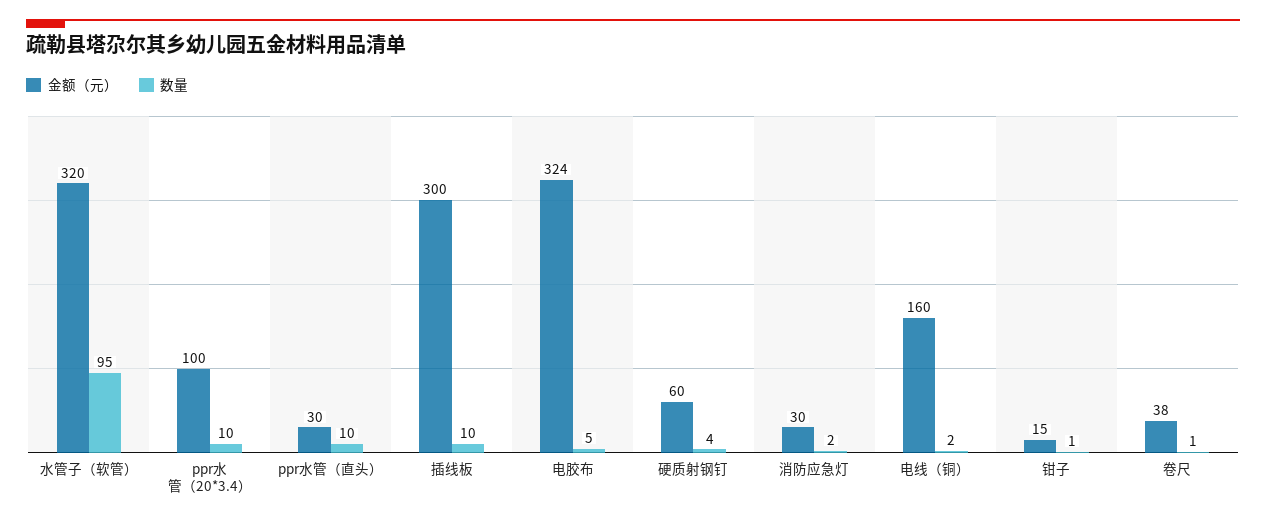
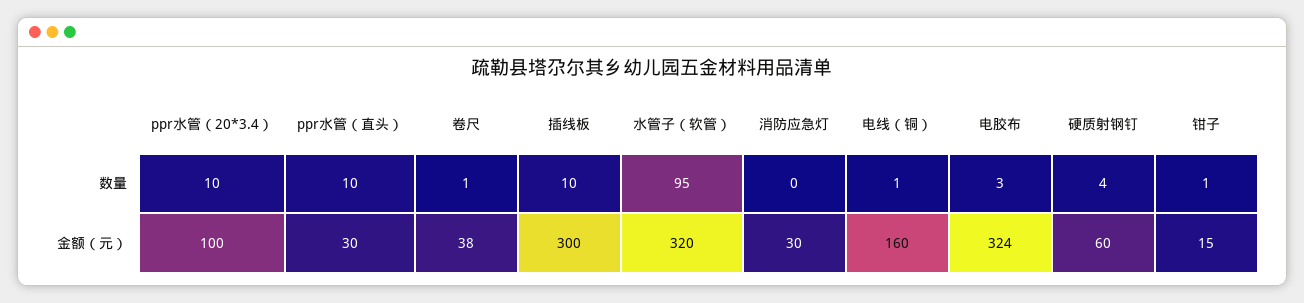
  {
    "金额（元）": {
      "水管子（软管）": 320,
      "ppr水管（20*3.4）": 100,
      "ppr水管（直头）": 30,
      "插线板": 300,
      "电胶布": 324,
      "硬质射钢钉": 60,
      "消防应急灯": 30,
      "电线（铜）": 160,
      "钳子": 15,
      "卷尺": 38
    },
    "数量": {
      "水管子（软管）": 95,
      "ppr水管（20*3.4）": 10,
      "ppr水管（直头）": 10,
      "插线板": 10,
-     "电胶布": 5,
+     "电胶布": 3,
      "硬质射钢钉": 4,
-     "消防应急灯": 2,
+     "消防应急灯": 0,
-     "电线（铜）": 2,
+     "电线（铜）": 1,
      "钳子": 1,
      "卷尺": 1
    }
  }

